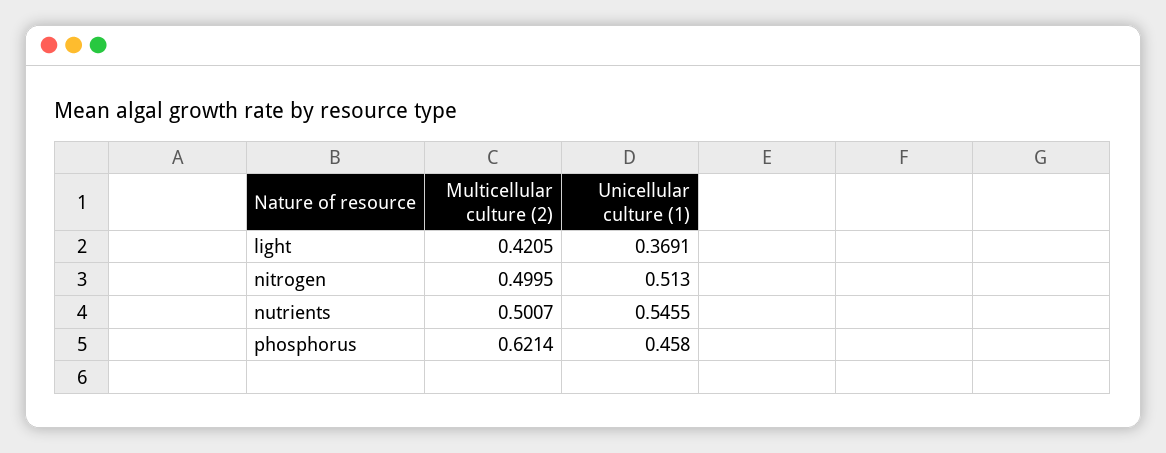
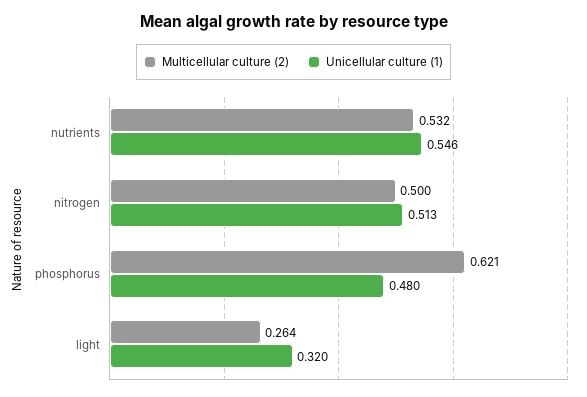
  {
    "Multicellular culture (2)": {
-     "light": 0.4205,
+     "light": 0.264,
      "nitrogen": 0.4995,
-     "nutrients": 0.5007,
+     "nutrients": 0.532,
      "phosphorus": 0.6214
    },
    "Unicellular culture (1)": {
-     "light": 0.3691,
+     "light": 0.32,
      "nitrogen": 0.513,
      "nutrients": 0.5455,
-     "phosphorus": 0.458
+     "phosphorus": 0.48
    }
  }

